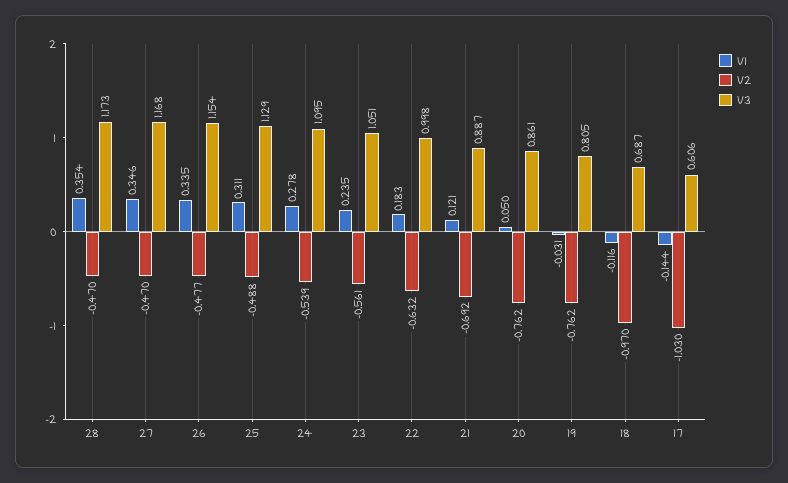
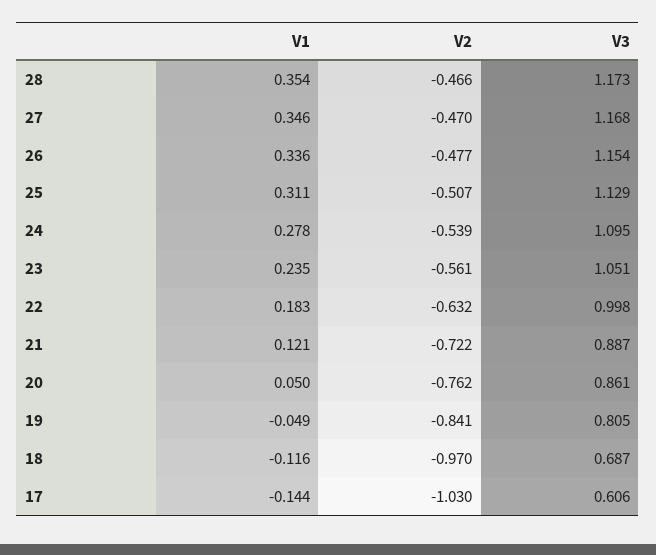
  {
    "V1": {
      "28": 0.354,
      "27": 0.346,
-     "26": 0.335,
+     "26": 0.336,
      "25": 0.311,
      "24": 0.278,
      "23": 0.235,
      "22": 0.183,
      "21": 0.121,
      "20": 0.05,
-     "19": -0.031,
+     "19": -0.049,
      "18": -0.116,
      "17": -0.144
    },
    "V2": {
-     "28": -0.47,
+     "28": -0.466,
      "27": -0.47,
      "26": -0.477,
-     "25": -0.488,
+     "25": -0.507,
      "24": -0.539,
      "23": -0.561,
      "22": -0.632,
-     "21": -0.692,
+     "21": -0.722,
      "20": -0.762,
-     "19": -0.762,
+     "19": -0.841,
      "18": -0.97,
      "17": -1.03
    },
    "V3": {
      "28": 1.173,
      "27": 1.168,
      "26": 1.154,
      "25": 1.129,
      "24": 1.095,
      "23": 1.051,
      "22": 0.998,
      "21": 0.887,
      "20": 0.861,
      "19": 0.805,
      "18": 0.687,
      "17": 0.606
    }
  }

